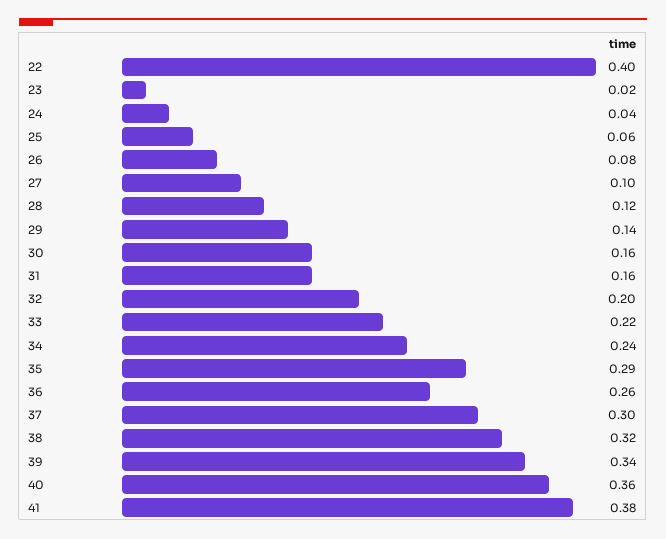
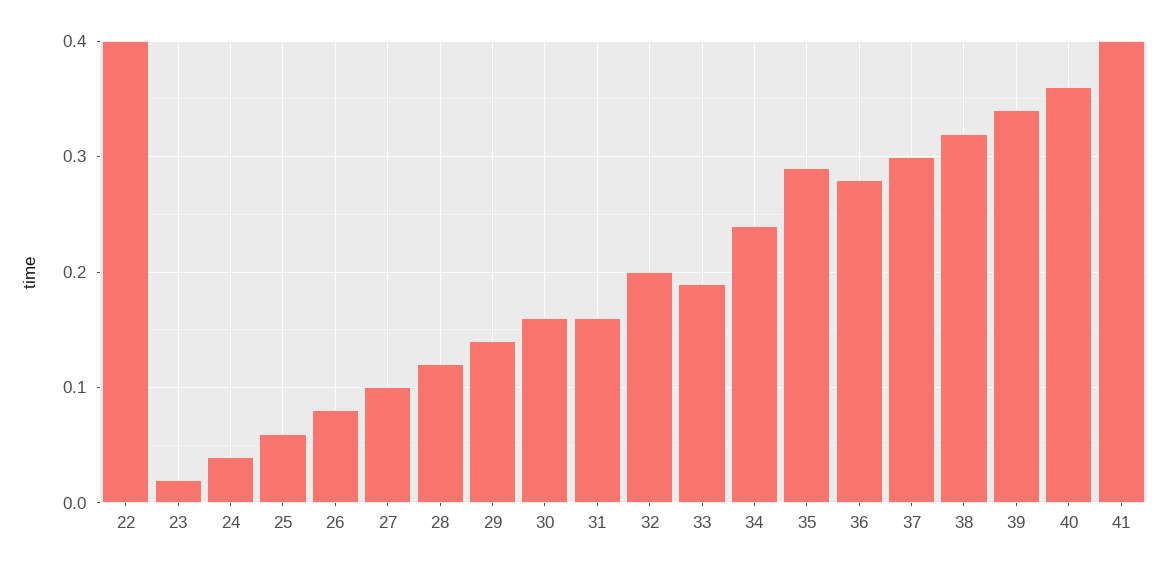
  {
    "22": 0.4,
    "23": 0.02,
    "24": 0.04,
    "25": 0.06,
    "26": 0.08,
    "27": 0.1,
    "28": 0.12,
    "29": 0.14,
    "30": 0.16,
    "31": 0.16,
    "32": 0.2,
-   "33": 0.22,
+   "33": 0.19,
    "34": 0.24,
    "35": 0.29,
-   "36": 0.26,
+   "36": 0.28,
    "37": 0.3,
    "38": 0.32,
    "39": 0.34,
    "40": 0.36,
-   "41": 0.38
+   "41": 0.4
  }

